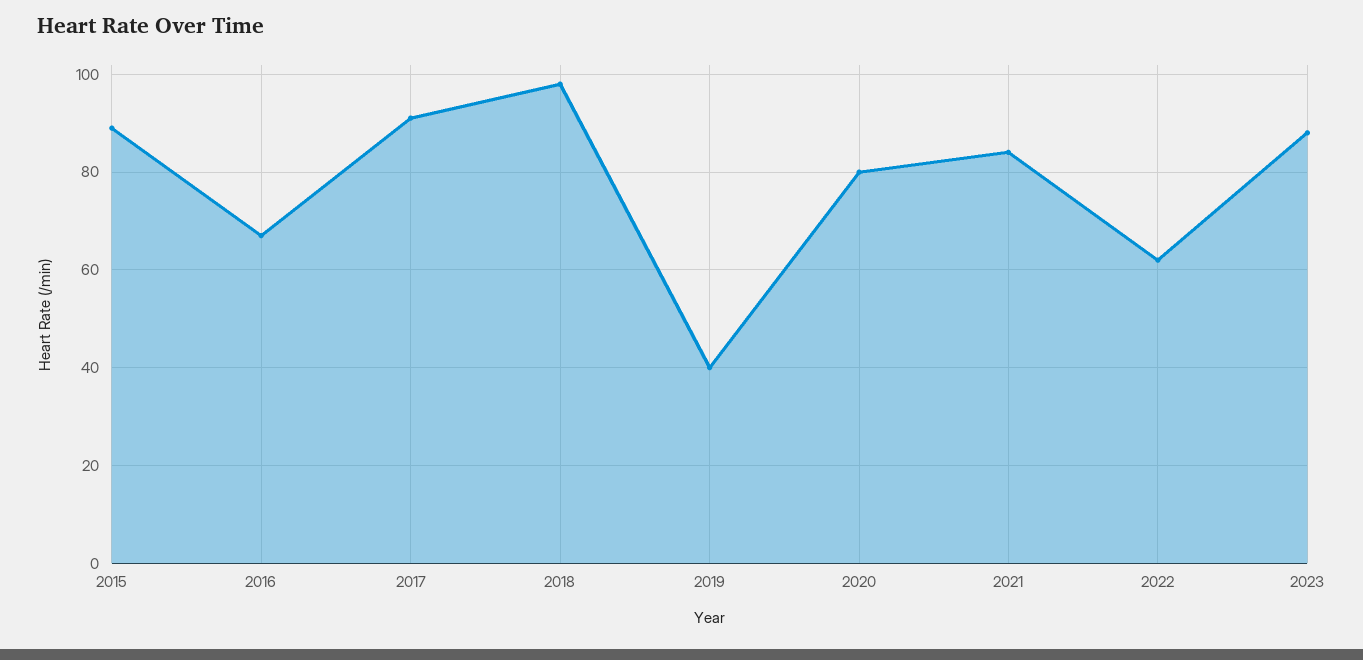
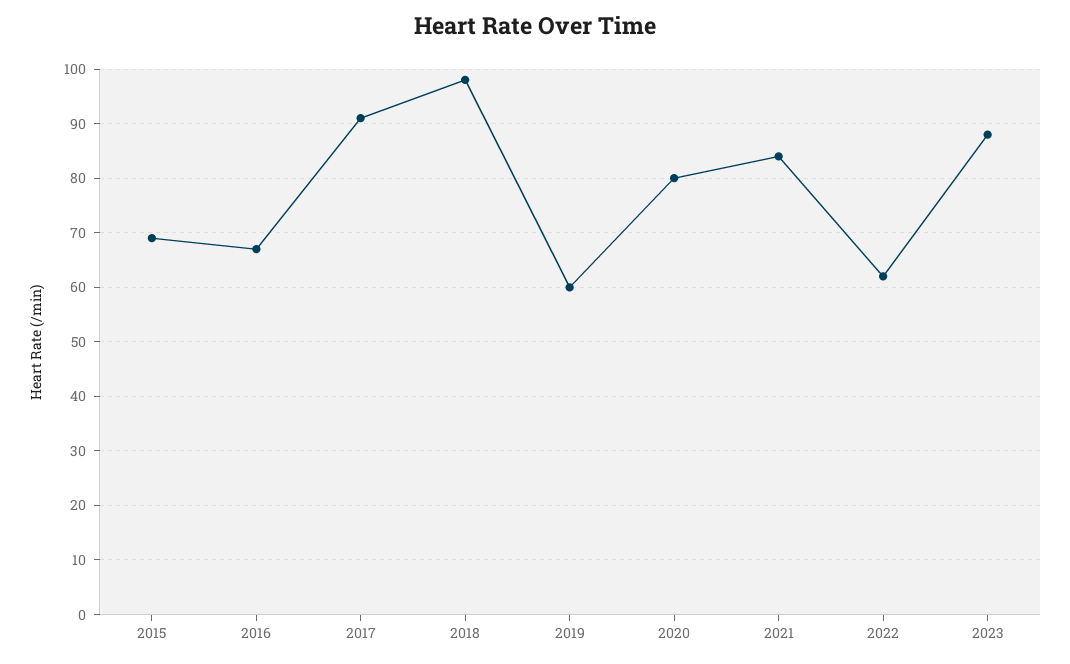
  {
-   "2015": 90,
+   "2015": 70,
    "2016": 65,
    "2017": 90,
    "2018": 100,
-   "2019": 40,
+   "2019": 60,
    "2020": 80,
    "2021": 85,
    "2022": 60,
    "2023": 90
  }

